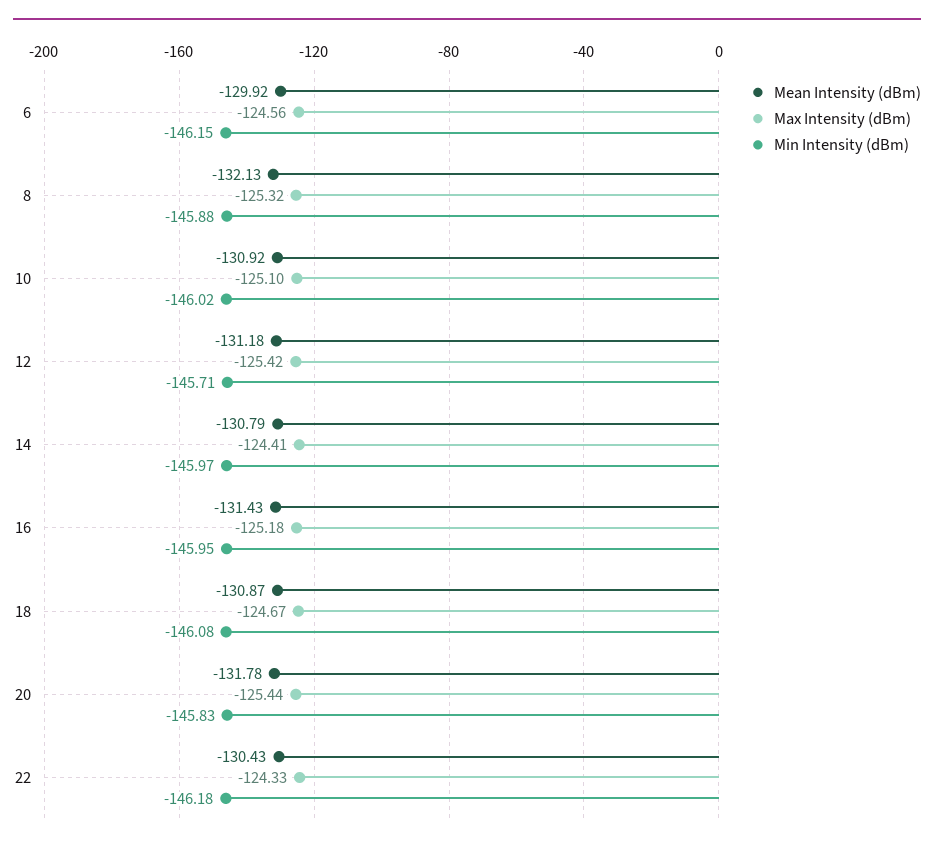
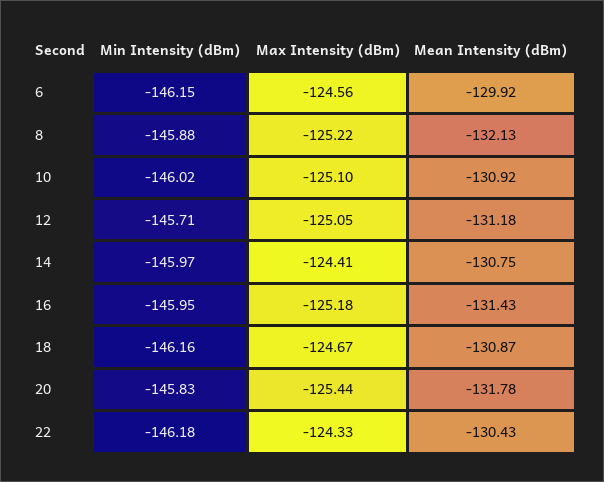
  {
    "Mean Intensity (dBm)": {
      "6": -129.92,
      "8": -132.13,
      "10": -130.92,
      "12": -131.18,
-     "14": -130.79,
+     "14": -130.75,
      "16": -131.43,
      "18": -130.87,
      "20": -131.78,
      "22": -130.43
    },
    "Max Intensity (dBm)": {
      "6": -124.56,
-     "8": -125.32,
+     "8": -125.22,
      "10": -125.1,
-     "12": -125.42,
+     "12": -125.05,
      "14": -124.41,
      "16": -125.18,
      "18": -124.67,
      "20": -125.44,
      "22": -124.33
    },
    "Min Intensity (dBm)": {
      "6": -146.15,
      "8": -145.88,
      "10": -146.02,
      "12": -145.71,
      "14": -145.97,
      "16": -145.95,
-     "18": -146.08,
+     "18": -146.16,
      "20": -145.83,
      "22": -146.18
    }
  }

